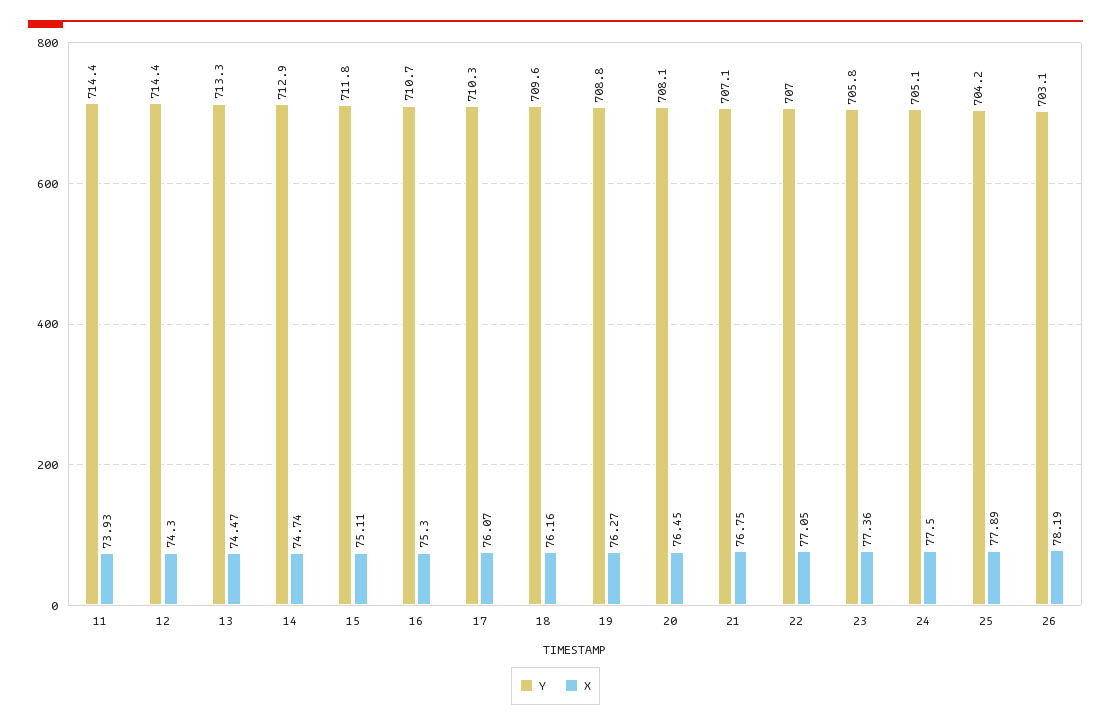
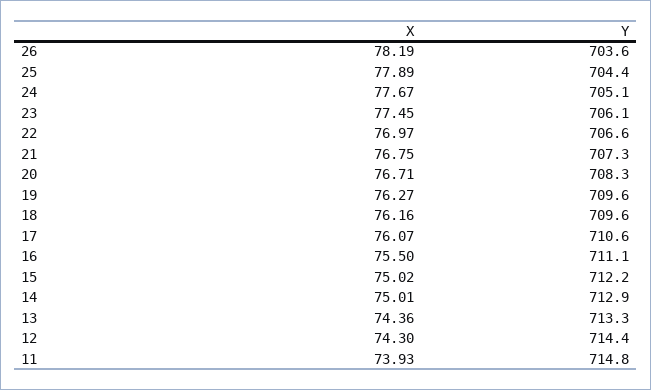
  {
    "Y": {
-     "11": 714.4,
+     "11": 714.8,
      "12": 714.4,
      "13": 713.3,
      "14": 712.9,
-     "15": 711.8,
+     "15": 712.2,
-     "16": 710.7,
+     "16": 711.1,
-     "17": 710.3,
+     "17": 710.6,
      "18": 709.6,
-     "19": 708.8,
+     "19": 709.6,
-     "20": 708.1,
+     "20": 708.3,
-     "21": 707.1,
+     "21": 707.3,
-     "22": 707,
+     "22": 706.6,
-     "23": 705.8,
+     "23": 706.1,
      "24": 705.1,
-     "25": 704.2,
+     "25": 704.4,
-     "26": 703.1
+     "26": 703.6
    },
    "X": {
      "11": 73.93,
      "12": 74.3,
-     "13": 74.47,
+     "13": 74.36,
-     "14": 74.74,
+     "14": 75.01,
-     "15": 75.11,
+     "15": 75.02,
-     "16": 75.3,
+     "16": 75.5,
      "17": 76.07,
      "18": 76.16,
      "19": 76.27,
-     "20": 76.45,
+     "20": 76.71,
      "21": 76.75,
-     "22": 77.05,
+     "22": 76.97,
-     "23": 77.36,
+     "23": 77.45,
-     "24": 77.5,
+     "24": 77.67,
      "25": 77.89,
      "26": 78.19
    }
  }

